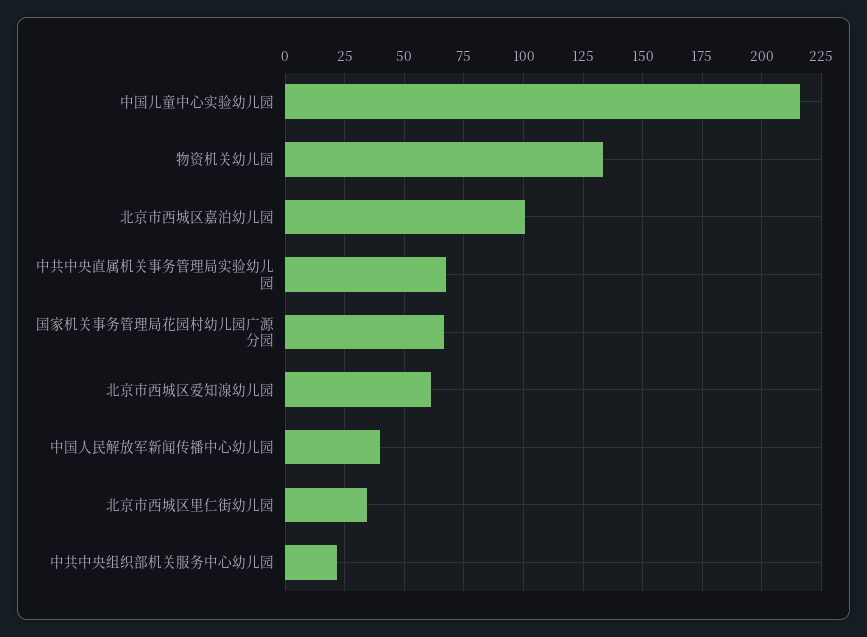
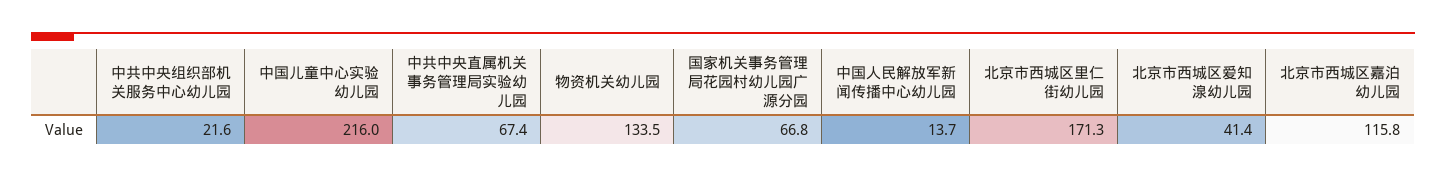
  {
    "中国儿童中心实验幼儿园": 216,
    "物资机关幼儿园": 133.5,
-   "北京市西城区嘉泊幼儿园": 100,
+   "北京市西城区嘉泊幼儿园": 115.8,
    "中共中央直属机关事务管理局实验幼儿园": 67.4,
    "国家机关事务管理局花园村幼儿园广源分园": 66.8,
-   "北京市西城区爱知湶幼儿园": 60,
+   "北京市西城区爱知湶幼儿园": 41.4,
-   "中国人民解放军新闻传播中心幼儿园": 40,
+   "中国人民解放军新闻传播中心幼儿园": 13.7,
-   "北京市西城区里仁街幼儿园": 35,
+   "北京市西城区里仁街幼儿园": 171.3,
    "中共中央组织部机关服务中心幼儿园": 21.6
  }

